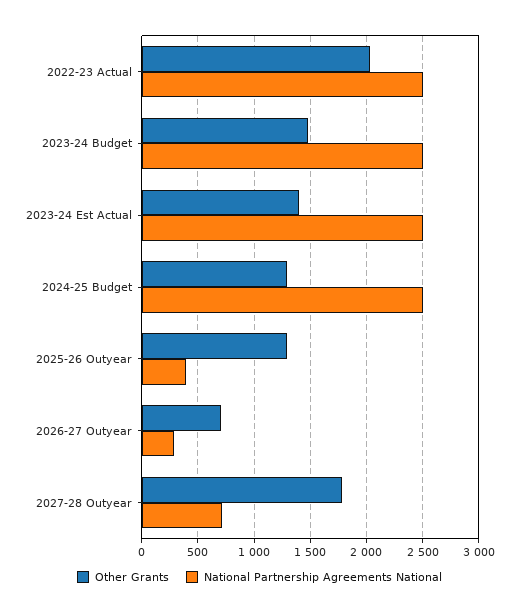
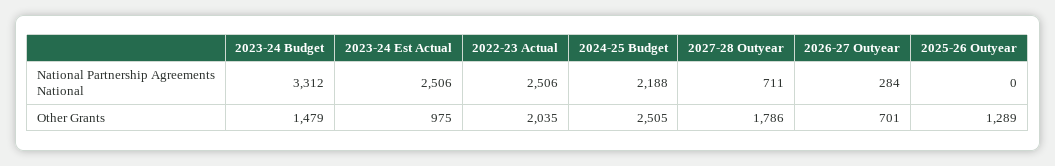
  {
    "Other Grants": {
      "2022-23 Actual": 2035,
      "2023-24 Budget": 1479,
-     "2023-24 Est Actual": 1400,
+     "2023-24 Est Actual": 975,
-     "2024-25 Budget": 1300,
+     "2024-25 Budget": 2505,
      "2025-26 Outyear": 1289,
      "2026-27 Outyear": 701,
      "2027-28 Outyear": 1786
    },
    "National Partnership Agreements National": {
      "2022-23 Actual": 2506,
-     "2023-24 Budget": 2500,
+     "2023-24 Budget": 3312,
      "2023-24 Est Actual": 2506,
-     "2024-25 Budget": 2500,
+     "2024-25 Budget": 2188,
-     "2025-26 Outyear": 400,
+     "2025-26 Outyear": 0,
      "2026-27 Outyear": 284,
      "2027-28 Outyear": 711
    }
  }

